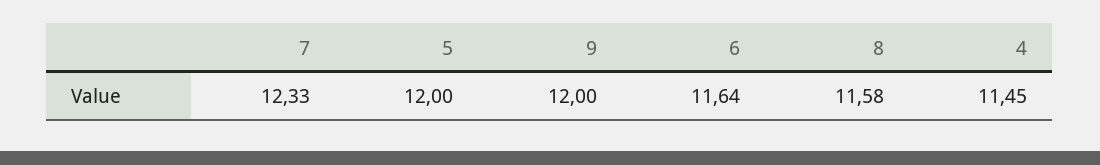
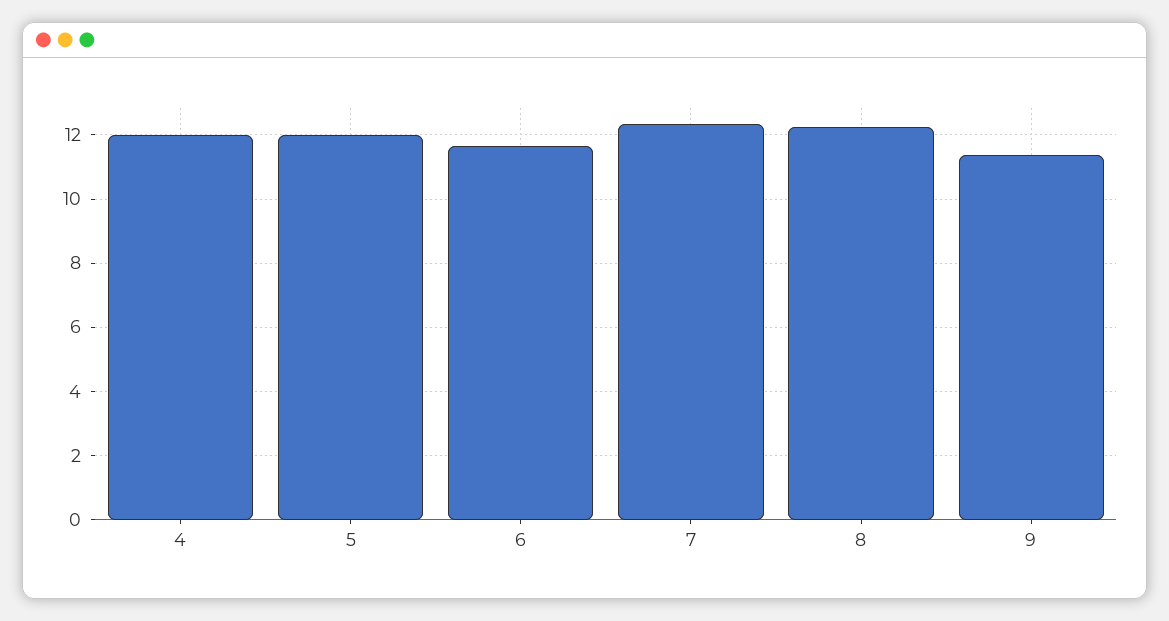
  {
    "7": 12.33,
    "5": 12,
-   "9": 12,
+   "9": 11.4,
    "6": 11.64,
-   "8": 11.58,
+   "8": 12.2,
-   "4": 11.45
+   "4": 12
  }

